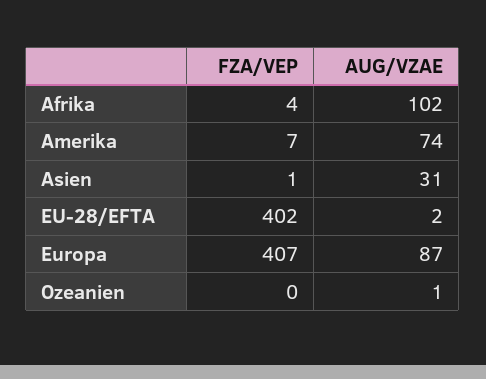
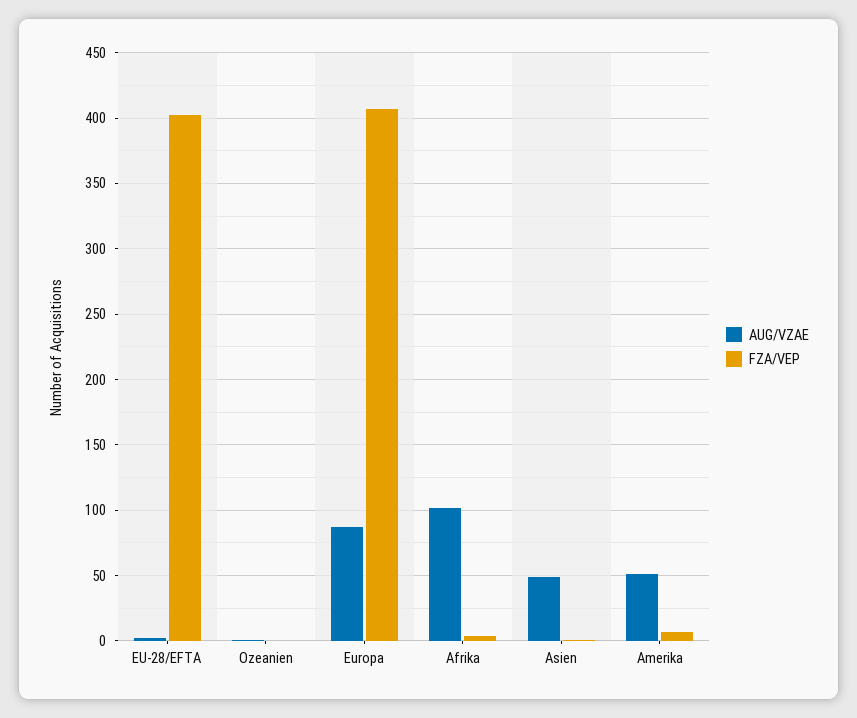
  {
    "FZA/VEP": {
      "Afrika": 4,
      "Amerika": 7,
      "Asien": 1,
      "EU-28/EFTA": 402,
      "Europa": 407,
      "Ozeanien": 0
    },
    "AUG/VZAE": {
      "Afrika": 102,
-     "Amerika": 74,
+     "Amerika": 50,
-     "Asien": 31,
+     "Asien": 50,
      "EU-28/EFTA": 2,
      "Europa": 87,
      "Ozeanien": 1
    }
  }

